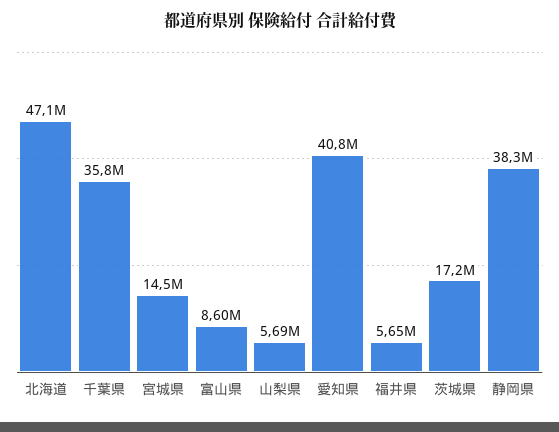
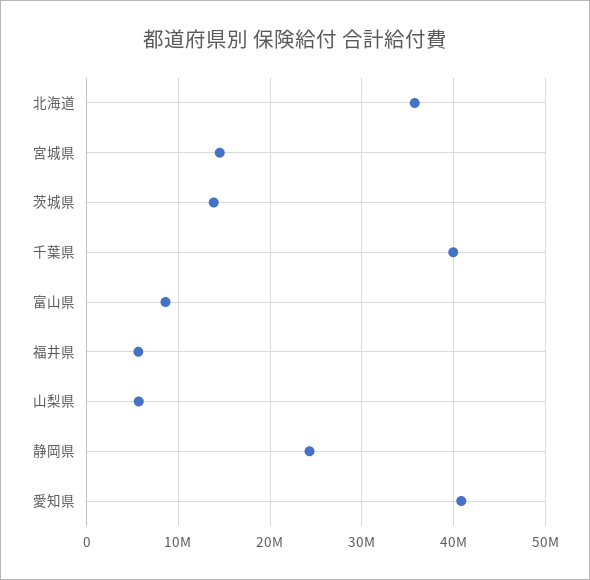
  {
-   "北海道": 47100000,
+   "北海道": 36000000,
-   "千葉県": 35800000,
+   "千葉県": 40000000,
    "宮城県": 14500000,
    "富山県": 8600000,
    "山梨県": 5690000,
    "愛知県": 40800000,
    "福井県": 5650000,
-   "茨城県": 17200000,
+   "茨城県": 14000000,
-   "静岡県": 38300000
+   "静岡県": 24000000
  }

